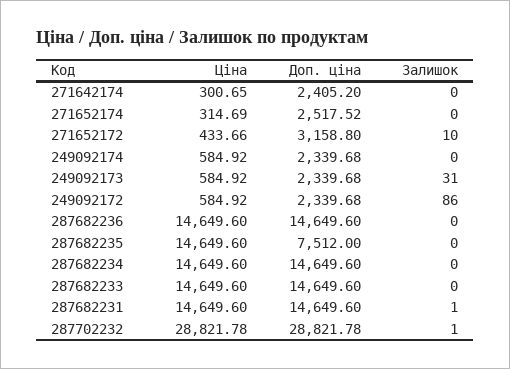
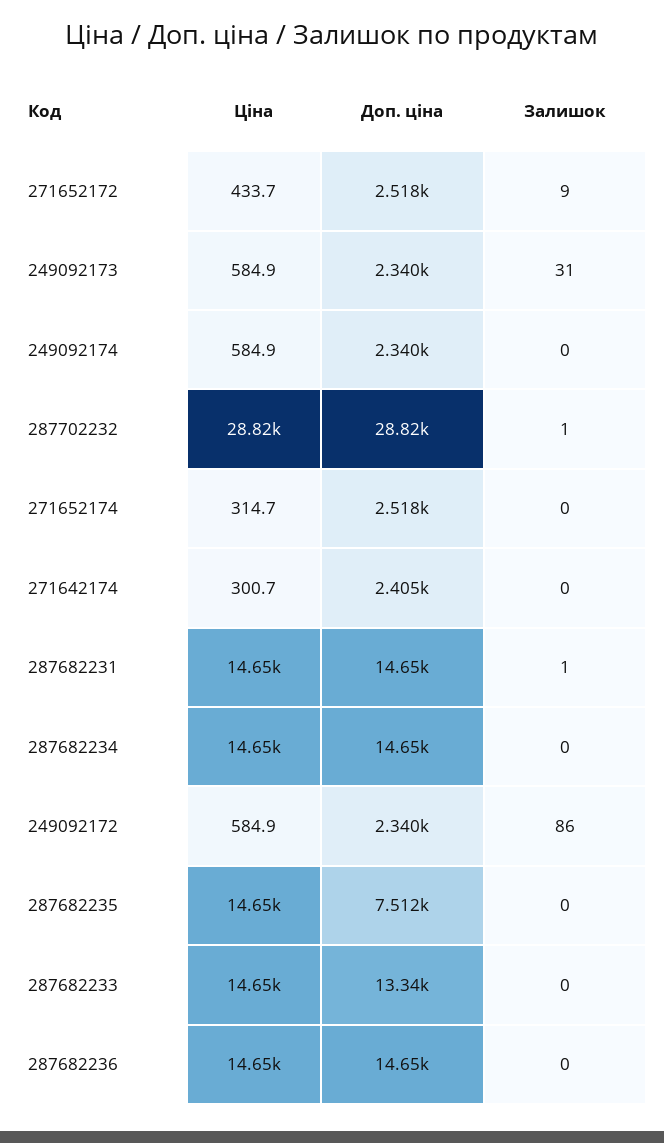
  {
    "Ціна": {
      "271642174": 300.65,
      "271652174": 314.69,
      "271652172": 433.66,
      "249092174": 584.92,
      "249092173": 584.92,
      "249092172": 584.92,
      "287682236": 14649.6,
      "287682235": 14649.6,
      "287682234": 14649.6,
      "287682233": 14649.6,
      "287682231": 14649.6,
      "287702232": 28821.78
    },
    "Доп. ціна": {
      "271642174": 2405.2,
      "271652174": 2517.52,
-     "271652172": 3158.8,
+     "271652172": 2518,
      "249092174": 2339.68,
      "249092173": 2339.68,
      "249092172": 2339.68,
      "287682236": 14649.6,
      "287682235": 7512,
      "287682234": 14649.6,
-     "287682233": 14649.6,
+     "287682233": 13340,
      "287682231": 14649.6,
      "287702232": 28821.78
    },
    "Залишок": {
      "271642174": 0,
      "271652174": 0,
-     "271652172": 10,
+     "271652172": 9,
      "249092174": 0,
      "249092173": 31,
      "249092172": 86,
      "287682236": 0,
      "287682235": 0,
      "287682234": 0,
      "287682233": 0,
      "287682231": 1,
      "287702232": 1
    }
  }

